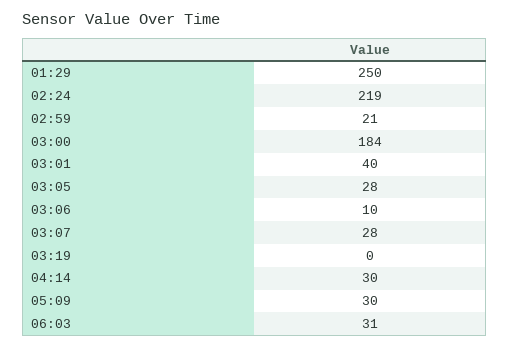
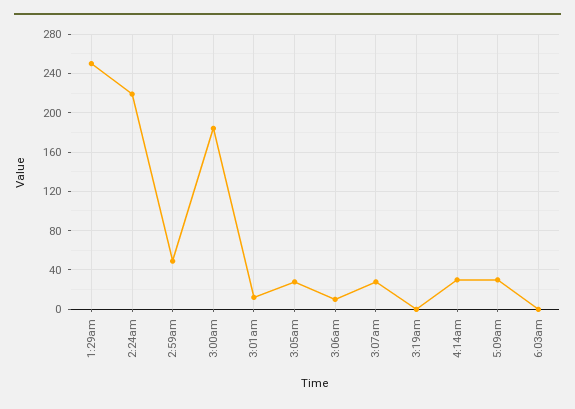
  {
    "01:29": 250,
    "02:24": 219,
-   "02:59": 21,
+   "02:59": 50,
    "03:00": 184,
-   "03:01": 40,
+   "03:01": 10,
    "03:05": 28,
    "03:06": 10,
    "03:07": 28,
    "03:19": 0,
    "04:14": 30,
    "05:09": 30,
-   "06:03": 31
+   "06:03": 0
  }

